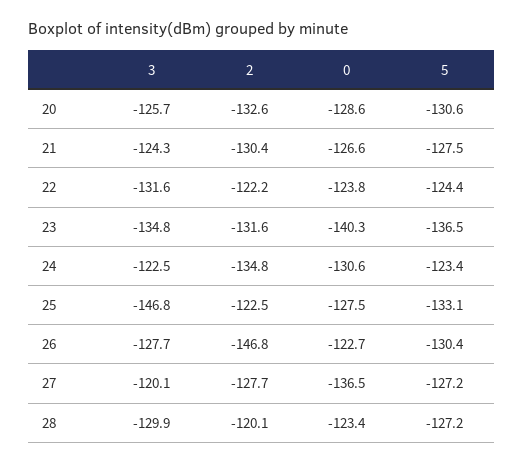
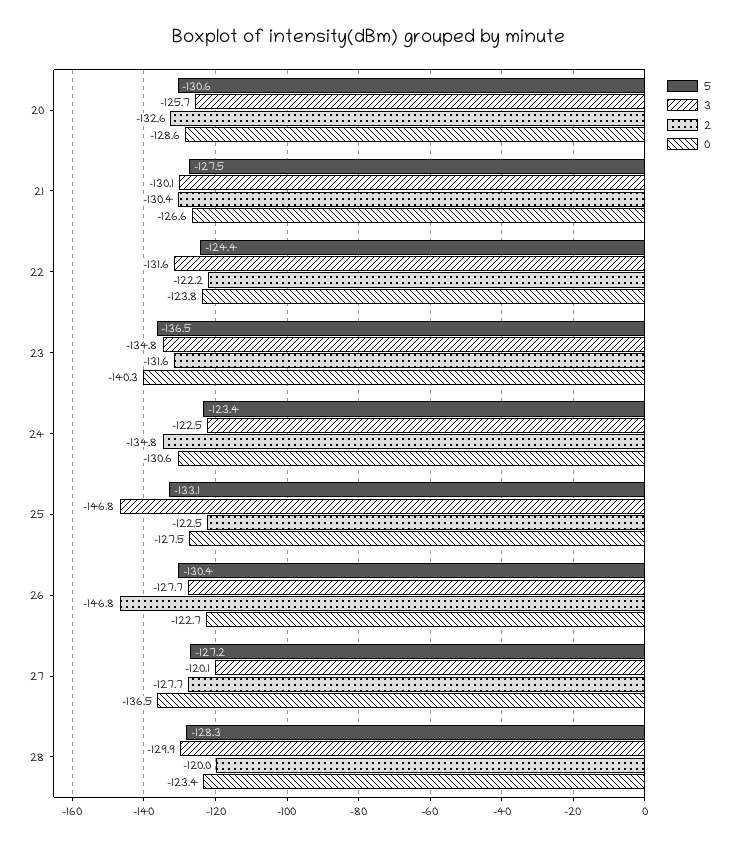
  {
    "3": {
      "20": -125.7,
-     "21": -124.3,
+     "21": -130.1,
      "22": -131.6,
      "23": -134.8,
      "24": -122.5,
      "25": -146.8,
      "26": -127.7,
      "27": -120.1,
      "28": -129.9
    },
    "2": {
      "20": -132.6,
      "21": -130.4,
      "22": -122.2,
      "23": -131.6,
      "24": -134.8,
      "25": -122.5,
      "26": -146.8,
      "27": -127.7,
-     "28": -120.1
+     "28": -120
    },
    "0": {
      "20": -128.6,
      "21": -126.6,
      "22": -123.8,
      "23": -140.3,
      "24": -130.6,
      "25": -127.5,
      "26": -122.7,
      "27": -136.5,
      "28": -123.4
    },
    "5": {
      "20": -130.6,
      "21": -127.5,
      "22": -124.4,
      "23": -136.5,
      "24": -123.4,
      "25": -133.1,
      "26": -130.4,
      "27": -127.2,
-     "28": -127.2
+     "28": -128.3
    }
  }

